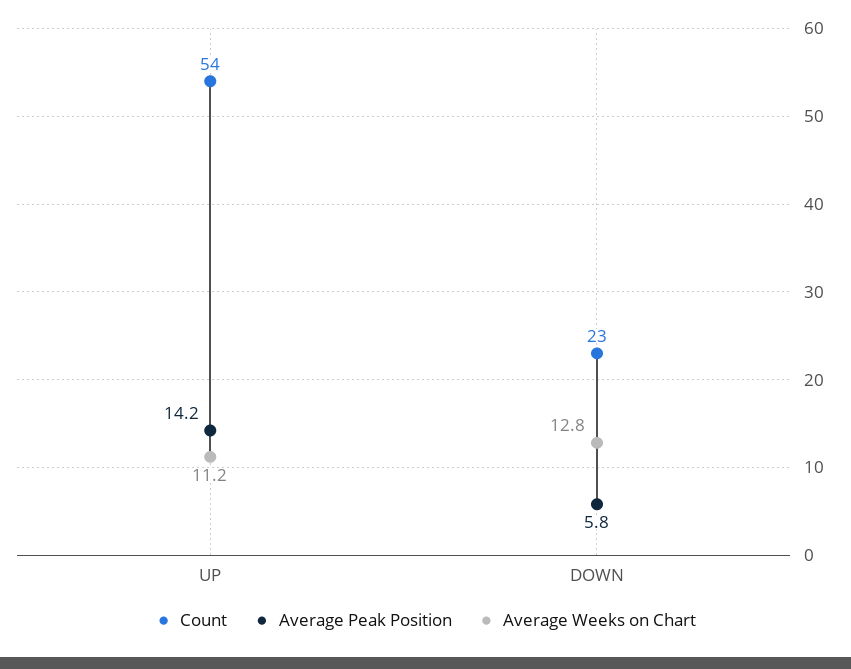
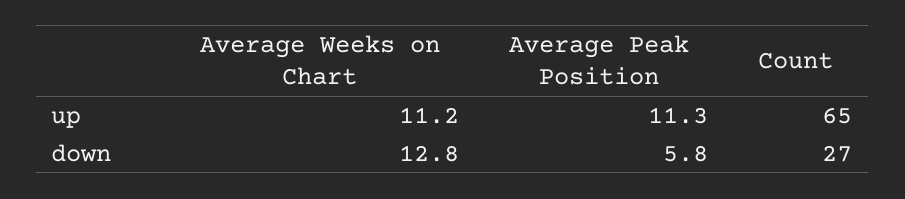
  {
    "Count": {
-     "UP": 54,
+     "UP": 65,
-     "DOWN": 23
+     "DOWN": 27
    },
    "Average Peak Position": {
-     "UP": 14.2,
+     "UP": 11.3,
      "DOWN": 5.8
    },
    "Average Weeks on Chart": {
      "UP": 11.2,
      "DOWN": 12.8
    }
  }

